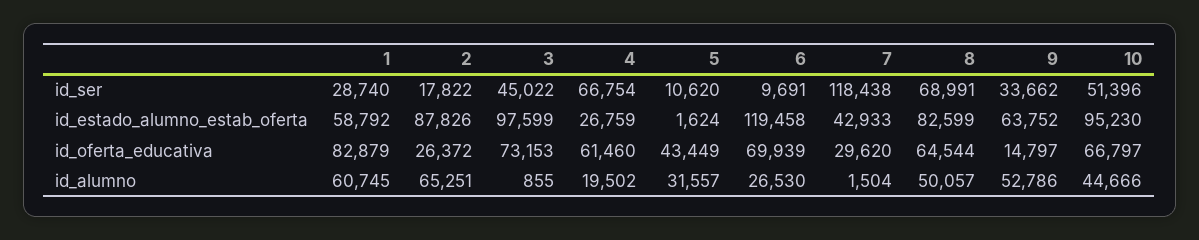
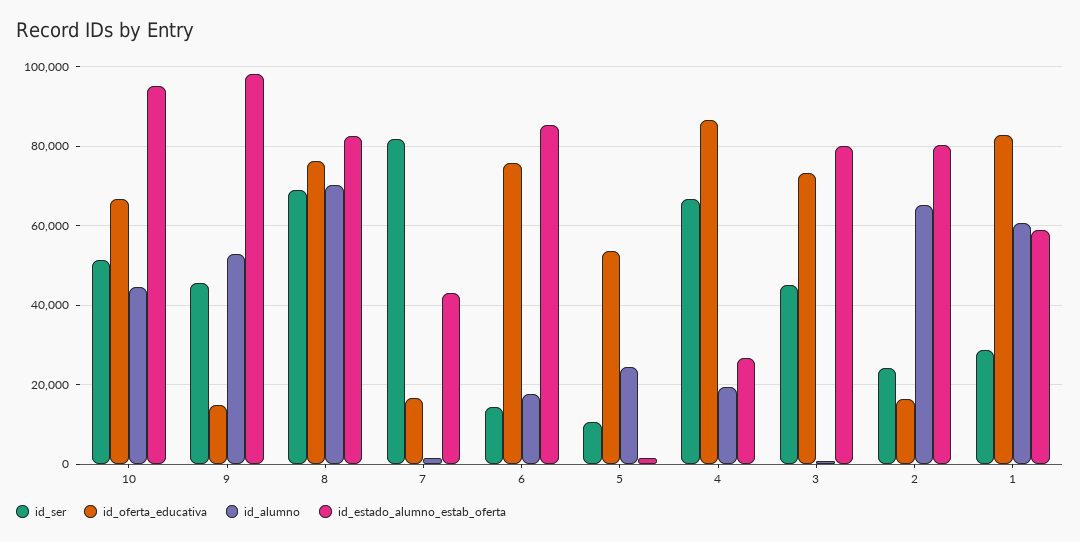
  {
    "id_ser": {
      "1": 28740,
-     "2": 17822,
+     "2": 24000,
      "3": 45022,
      "4": 66754,
      "5": 10620,
-     "6": 9691,
+     "6": 14000,
-     "7": 118438,
+     "7": 82000,
      "8": 68991,
-     "9": 33662,
+     "9": 46000,
      "10": 51396
    },
    "id_estado_alumno_estab_oferta": {
      "1": 58792,
-     "2": 87826,
+     "2": 80000,
-     "3": 97599,
+     "3": 80000,
      "4": 26759,
      "5": 1624,
-     "6": 119458,
+     "6": 86000,
      "7": 42933,
      "8": 82599,
-     "9": 63752,
+     "9": 98000,
      "10": 95230
    },
    "id_oferta_educativa": {
      "1": 82879,
-     "2": 26372,
+     "2": 16000,
      "3": 73153,
-     "4": 61460,
+     "4": 86000,
-     "5": 43449,
+     "5": 54000,
-     "6": 69939,
+     "6": 76000,
-     "7": 29620,
+     "7": 16000,
-     "8": 64544,
+     "8": 76000,
      "9": 14797,
      "10": 66797
    },
    "id_alumno": {
      "1": 60745,
      "2": 65251,
      "3": 855,
      "4": 19502,
-     "5": 31557,
+     "5": 24000,
-     "6": 26530,
+     "6": 18000,
      "7": 1504,
-     "8": 50057,
+     "8": 70000,
      "9": 52786,
      "10": 44666
    }
  }

